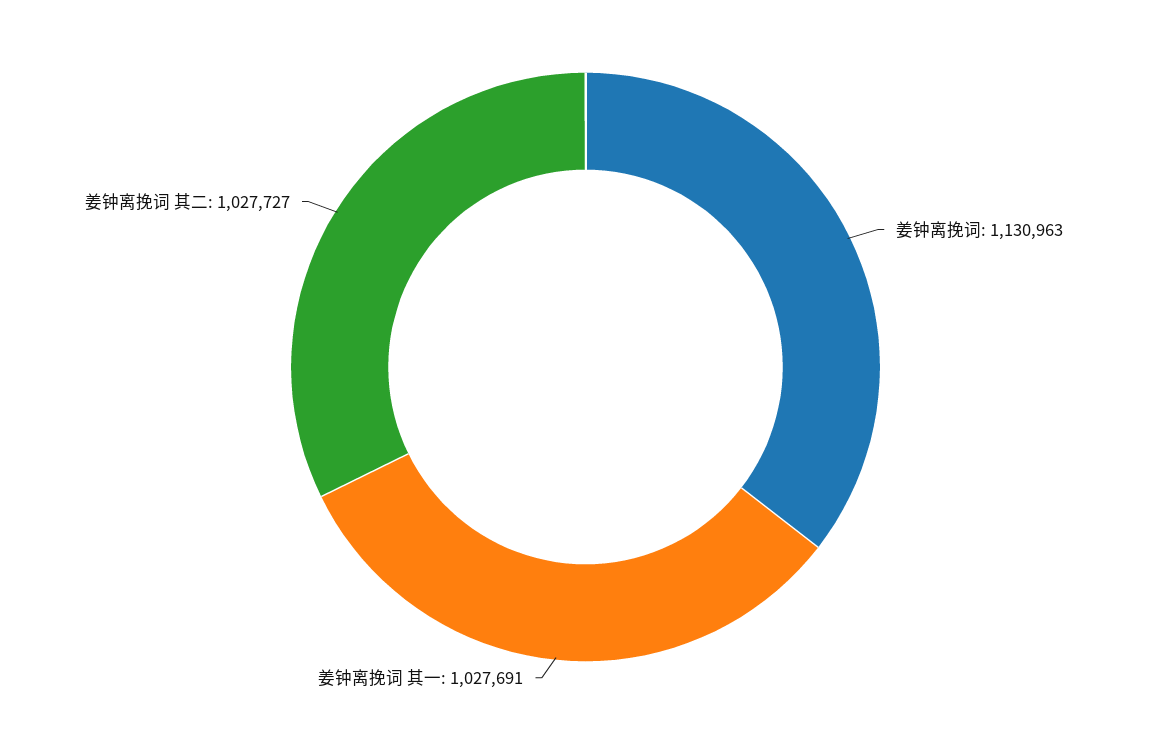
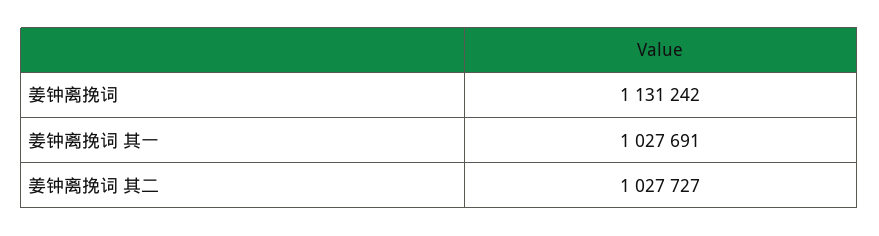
  {
-   "姜钟离挽词": 1130963,
+   "姜钟离挽词": 1131242,
    "姜钟离挽词 其一": 1027691,
    "姜钟离挽词 其二": 1027727
  }

